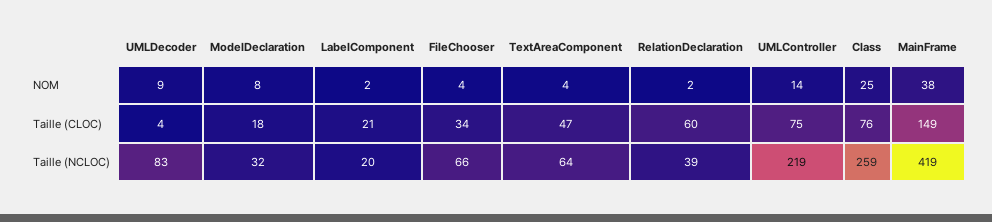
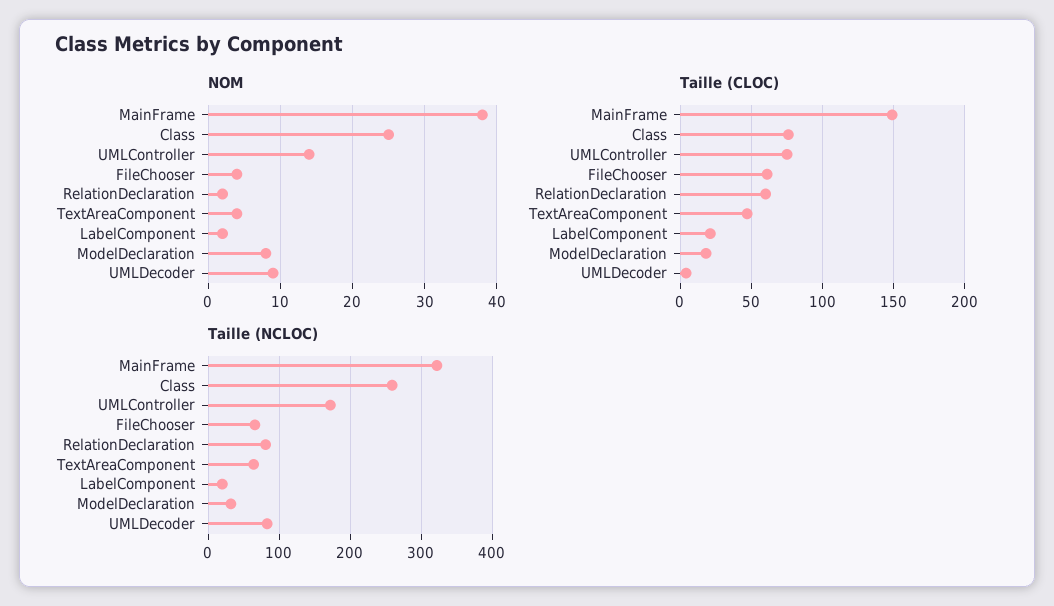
  {
    "NOM": {
      "UMLDecoder": 9,
      "ModelDeclaration": 8,
      "LabelComponent": 2,
      "FileChooser": 4,
      "TextAreaComponent": 4,
      "RelationDeclaration": 2,
      "UMLController": 14,
      "Class": 25,
      "MainFrame": 38
    },
    "Taille (CLOC)": {
      "UMLDecoder": 4,
      "ModelDeclaration": 18,
      "LabelComponent": 21,
-     "FileChooser": 34,
+     "FileChooser": 60,
      "TextAreaComponent": 47,
      "RelationDeclaration": 60,
      "UMLController": 75,
      "Class": 76,
      "MainFrame": 149
    },
    "Taille (NCLOC)": {
      "UMLDecoder": 83,
      "ModelDeclaration": 32,
      "LabelComponent": 20,
      "FileChooser": 66,
      "TextAreaComponent": 64,
-     "RelationDeclaration": 39,
+     "RelationDeclaration": 80,
-     "UMLController": 219,
+     "UMLController": 170,
      "Class": 259,
-     "MainFrame": 419
+     "MainFrame": 320
    }
  }

